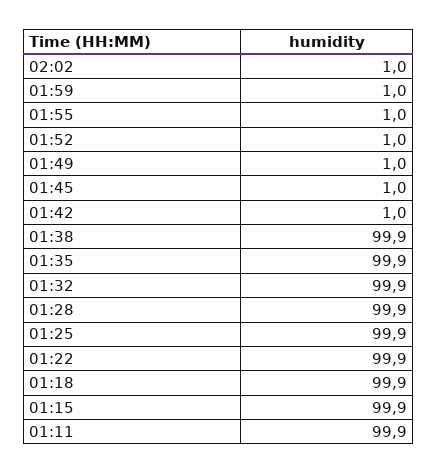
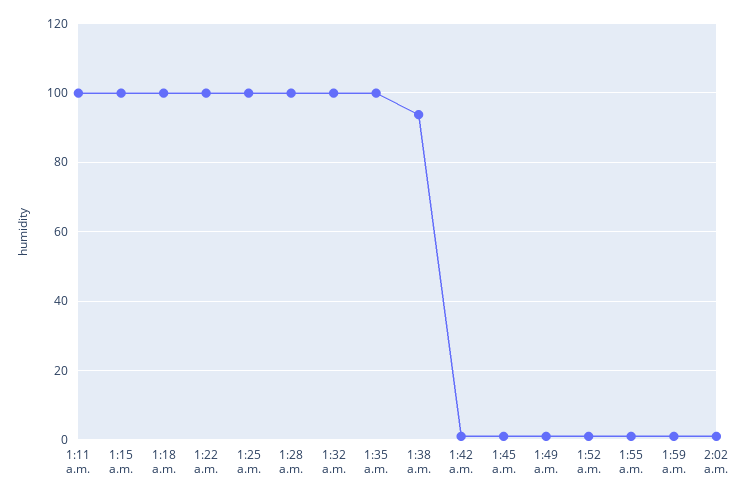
  {
    "02:02": 1,
    "01:59": 1,
    "01:55": 1,
    "01:52": 1,
    "01:49": 1,
    "01:45": 1,
    "01:42": 1,
-   "01:38": 99.9,
+   "01:38": 94,
    "01:35": 99.9,
    "01:32": 99.9,
    "01:28": 99.9,
    "01:25": 99.9,
    "01:22": 99.9,
    "01:18": 99.9,
    "01:15": 99.9,
    "01:11": 99.9
  }

